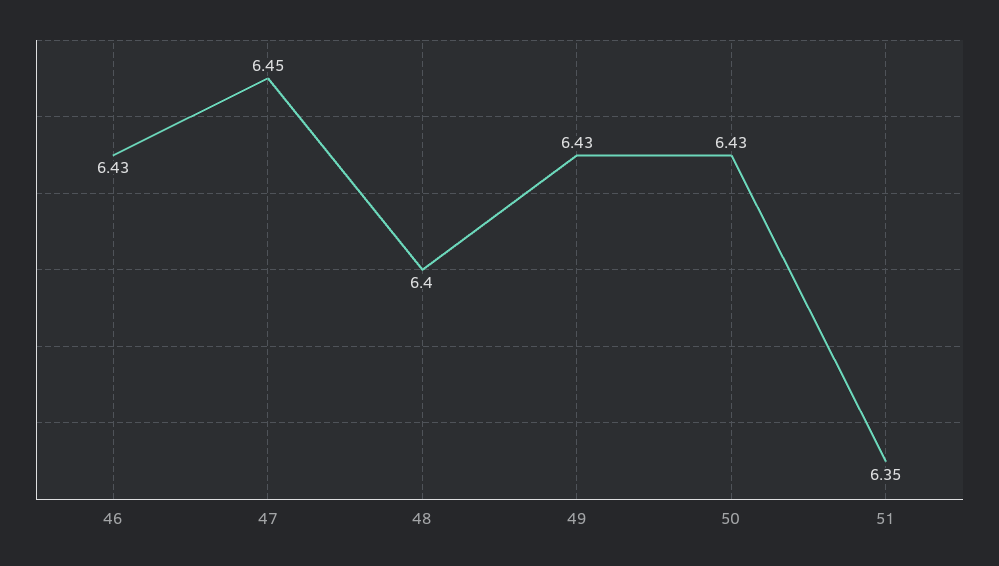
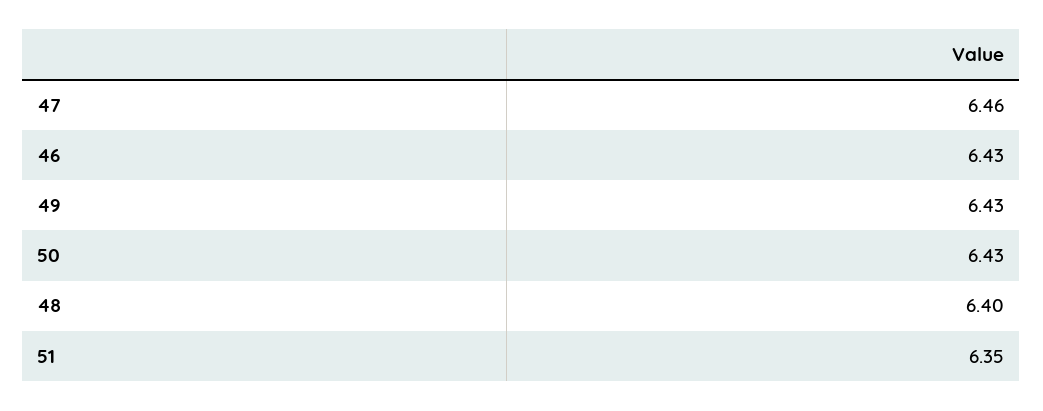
  {
    "46": 6.43,
-   "47": 6.45,
+   "47": 6.46,
    "48": 6.4,
    "49": 6.43,
    "50": 6.43,
    "51": 6.35
  }

